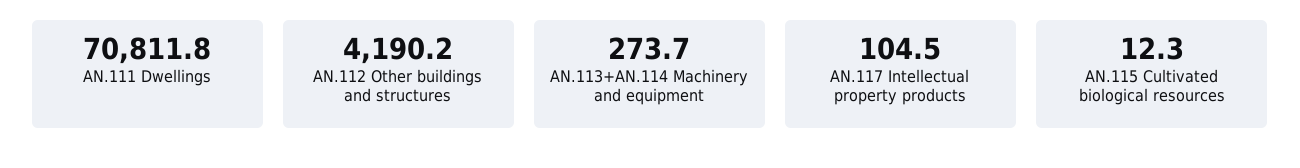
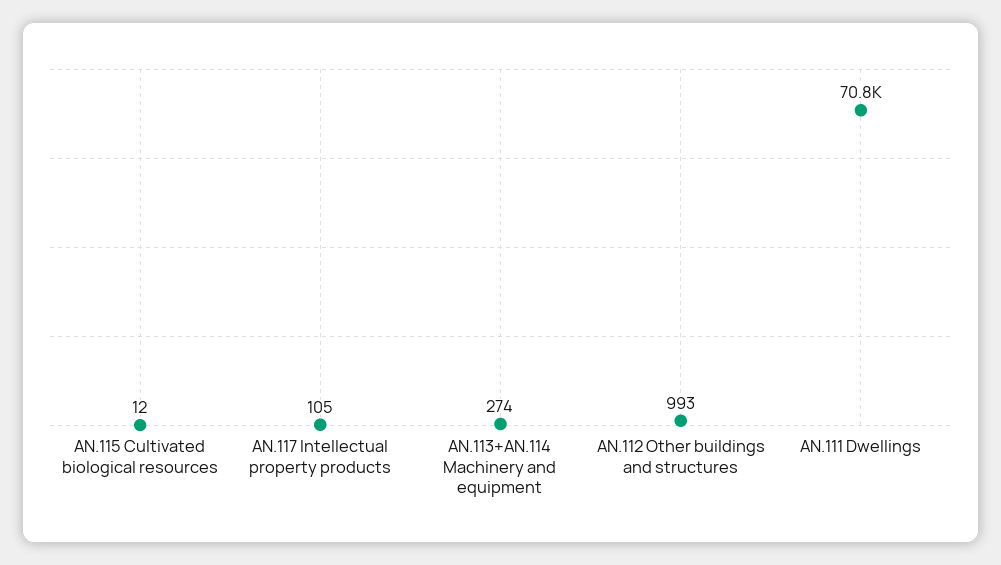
  {
    "AN.111 Dwellings": 70811.8,
-   "AN.112 Other buildings and structures": 4190.2,
+   "AN.112 Other buildings and structures": 993,
    "AN.113+AN.114 Machinery and equipment": 273.7,
    "AN.117 Intellectual property products": 104.5,
    "AN.115 Cultivated biological resources": 12.3
  }

